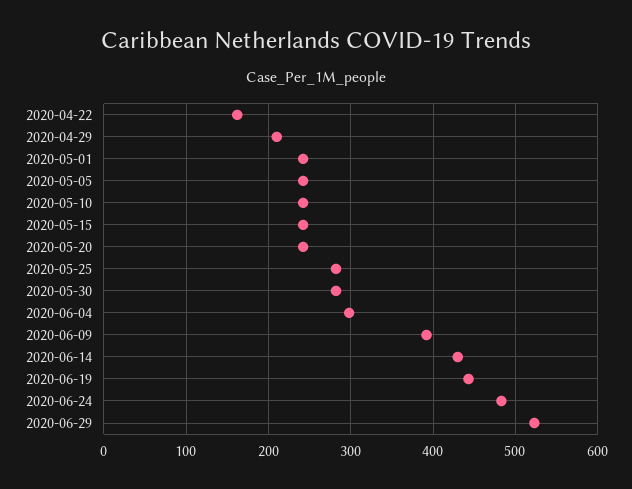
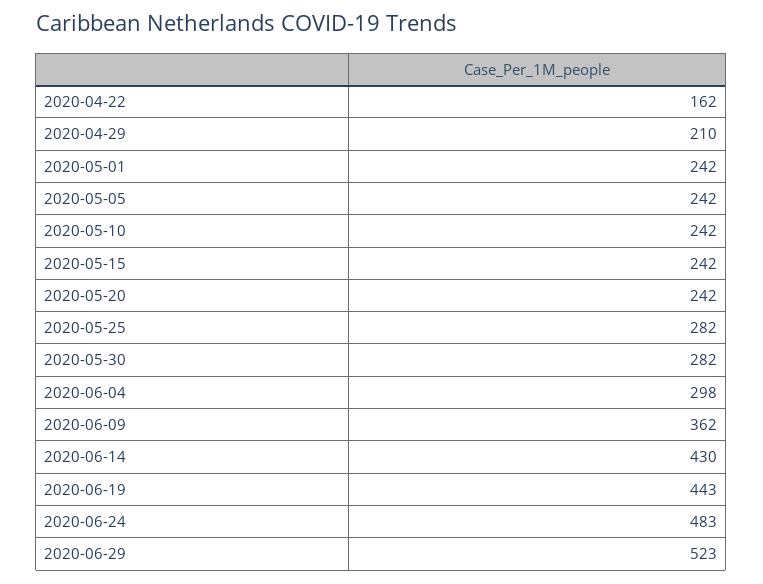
  {
    "2020-04-22": 162,
    "2020-04-29": 210,
    "2020-05-01": 242,
    "2020-05-05": 242,
    "2020-05-10": 242,
    "2020-05-15": 242,
    "2020-05-20": 242,
    "2020-05-25": 282,
    "2020-05-30": 282,
    "2020-06-04": 298,
-   "2020-06-09": 390,
+   "2020-06-09": 362,
    "2020-06-14": 430,
    "2020-06-19": 443,
    "2020-06-24": 483,
    "2020-06-29": 523
  }

